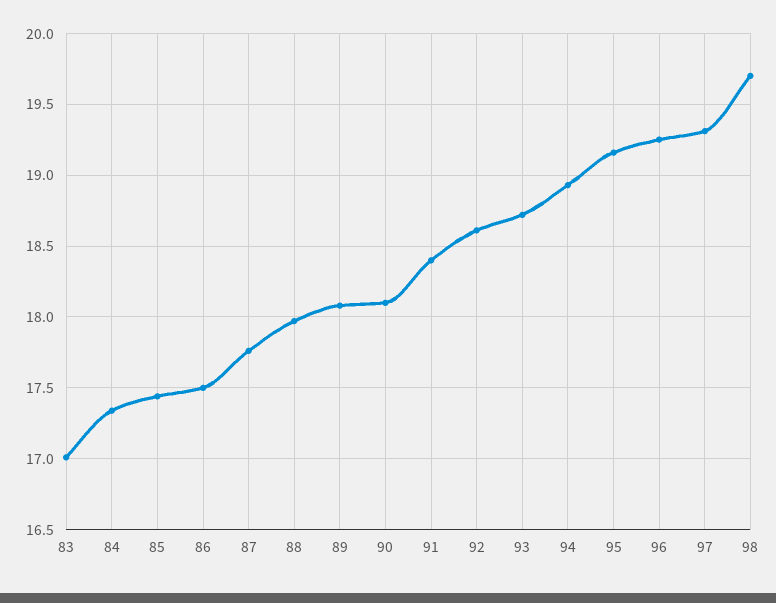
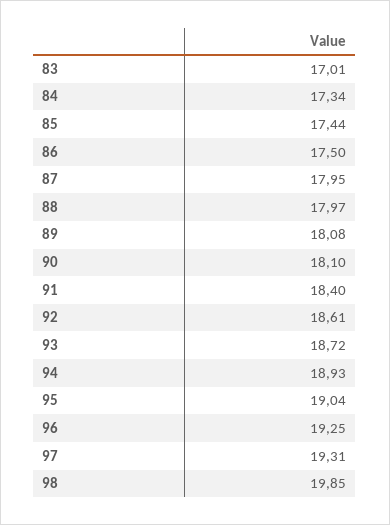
  {
    "83": 17.01,
    "84": 17.34,
    "85": 17.44,
    "86": 17.5,
-   "87": 17.75,
+   "87": 17.95,
    "88": 17.97,
    "89": 18.08,
    "90": 18.1,
    "91": 18.4,
    "92": 18.61,
    "93": 18.72,
    "94": 18.93,
-   "95": 19.15,
+   "95": 19.04,
    "96": 19.25,
    "97": 19.31,
-   "98": 19.7
+   "98": 19.85
  }

